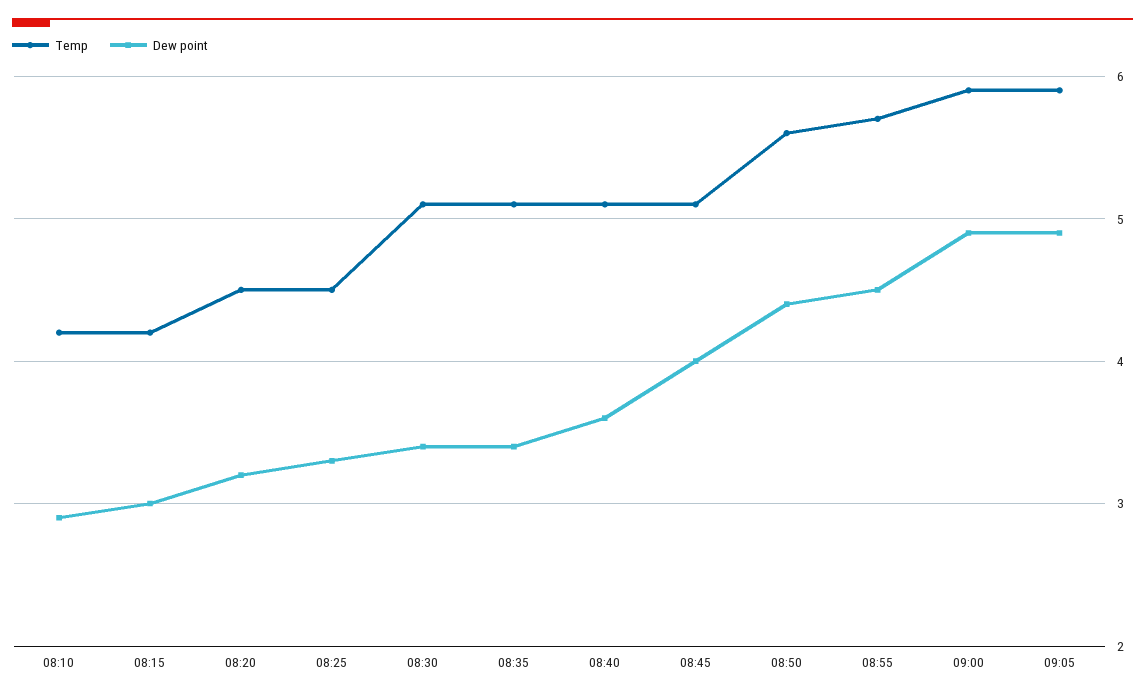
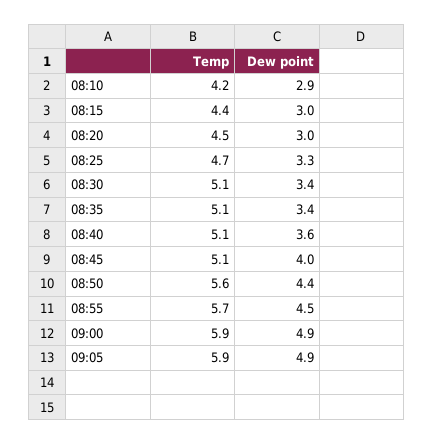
  {
    "Temp": {
      "08:10": 4.2,
-     "08:15": 4.2,
+     "08:15": 4.4,
      "08:20": 4.5,
-     "08:25": 4.5,
+     "08:25": 4.7,
      "08:30": 5.1,
      "08:35": 5.1,
      "08:40": 5.1,
      "08:45": 5.1,
      "08:50": 5.6,
      "08:55": 5.7,
      "09:00": 5.9,
      "09:05": 5.9
    },
    "Dew point": {
      "08:10": 2.9,
      "08:15": 3,
-     "08:20": 3.2,
+     "08:20": 3,
      "08:25": 3.3,
      "08:30": 3.4,
      "08:35": 3.4,
      "08:40": 3.6,
      "08:45": 4,
      "08:50": 4.4,
      "08:55": 4.5,
      "09:00": 4.9,
      "09:05": 4.9
    }
  }

